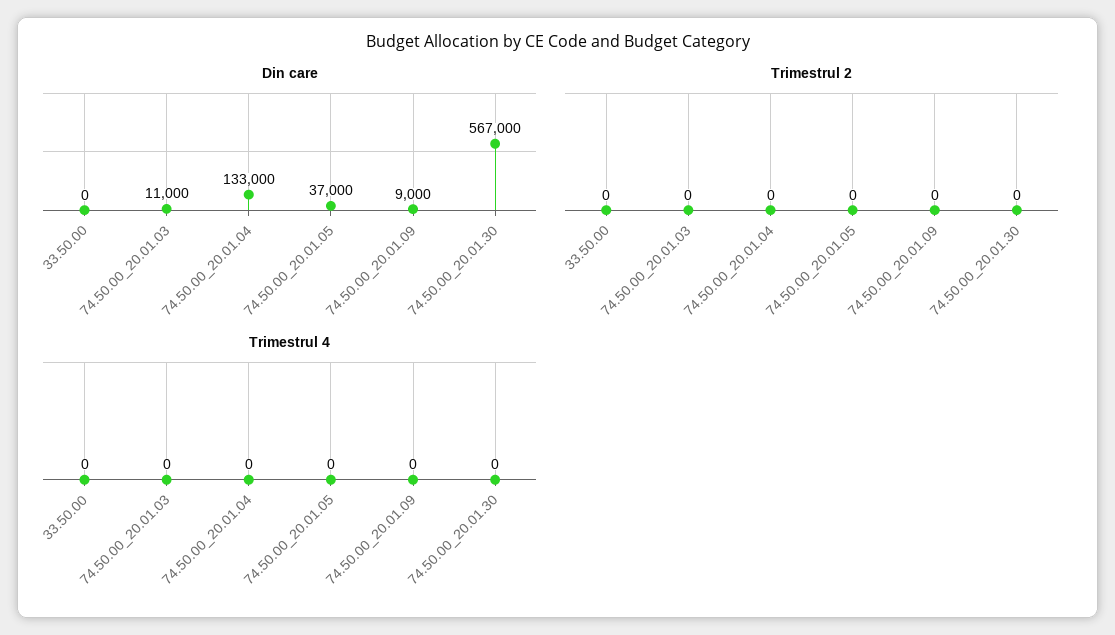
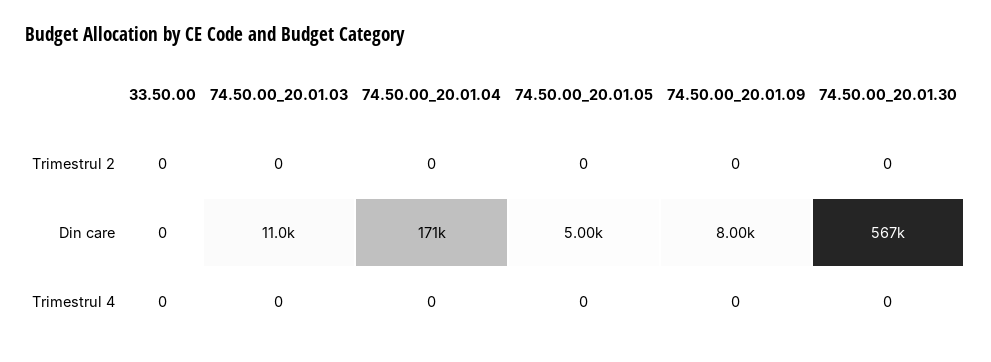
  {
    "Din care": {
      "33.50.00": 0,
      "74.50.00_20.01.03": 11000,
-     "74.50.00_20.01.04": 133000,
+     "74.50.00_20.01.04": 171000,
-     "74.50.00_20.01.05": 37000,
+     "74.50.00_20.01.05": 5000,
-     "74.50.00_20.01.09": 9000,
+     "74.50.00_20.01.09": 8000,
      "74.50.00_20.01.30": 567000
    },
    "Trimestrul 2": {
      "33.50.00": 0,
      "74.50.00_20.01.03": 0,
      "74.50.00_20.01.04": 0,
      "74.50.00_20.01.05": 0,
      "74.50.00_20.01.09": 0,
      "74.50.00_20.01.30": 0
    },
    "Trimestrul 4": {
      "33.50.00": 0,
      "74.50.00_20.01.03": 0,
      "74.50.00_20.01.04": 0,
      "74.50.00_20.01.05": 0,
      "74.50.00_20.01.09": 0,
      "74.50.00_20.01.30": 0
    }
  }

